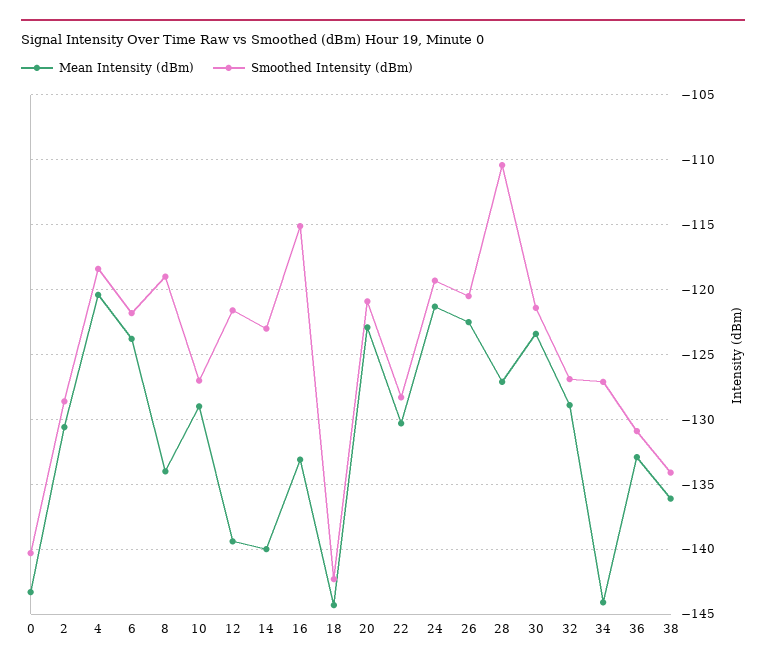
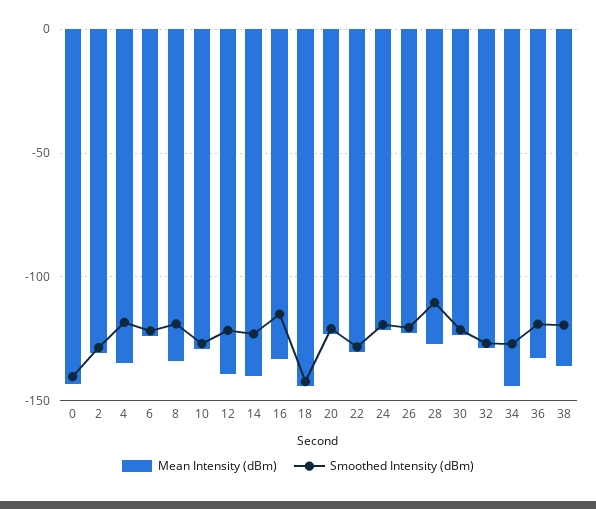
  {
    "Mean Intensity (dBm)": {
      "0": -143.5,
      "2": -130.5,
-     "4": -120.5,
+     "4": -135,
      "6": -124,
      "8": -134,
      "10": -129,
      "12": -139.5,
      "14": -140,
      "16": -133,
      "18": -144.5,
      "20": -123,
      "22": -130.5,
      "24": -121.5,
      "26": -122.5,
      "28": -127,
      "30": -123.5,
      "32": -129,
      "34": -144,
      "36": -133,
      "38": -136
    },
    "Smoothed Intensity (dBm)": {
      "0": -140.5,
      "2": -128.5,
      "4": -118.5,
      "6": -122,
      "8": -119,
      "10": -127,
      "12": -121.5,
      "14": -123,
      "16": -115,
      "18": -142.5,
      "20": -121,
      "22": -128.5,
      "24": -119.5,
      "26": -120.5,
      "28": -110.5,
      "30": -121.5,
      "32": -127,
      "34": -127,
-     "36": -131,
+     "36": -120,
-     "38": -134
+     "38": -120
    }
  }

